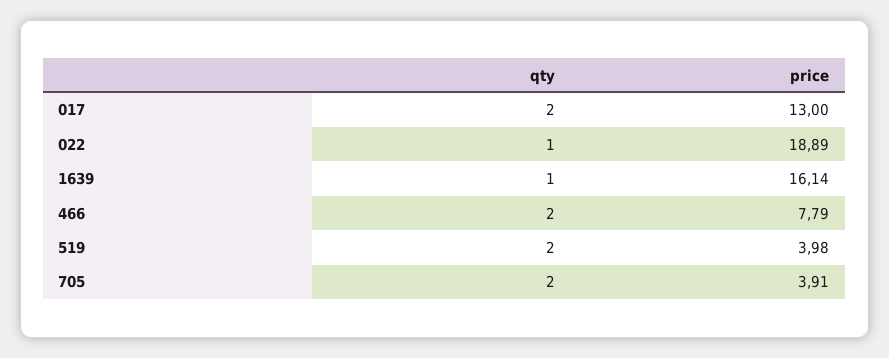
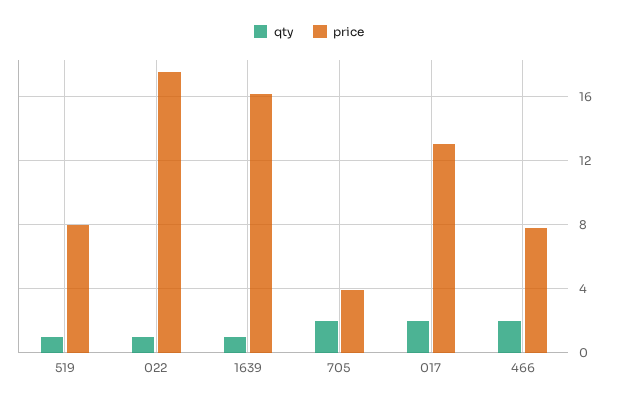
  {
    "qty": {
      "017": 2,
      "022": 1,
      "1639": 1,
      "466": 2,
-     "519": 2,
+     "519": 1,
      "705": 2
    },
    "price": {
      "017": 13,
-     "022": 18.89,
+     "022": 17.5,
      "1639": 16.14,
      "466": 7.79,
-     "519": 3.98,
+     "519": 8,
      "705": 3.91
    }
  }

